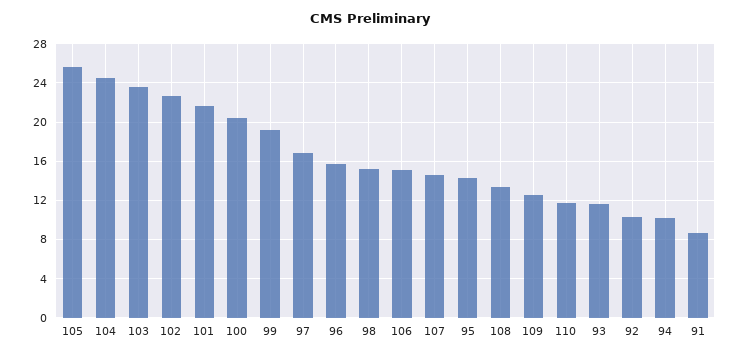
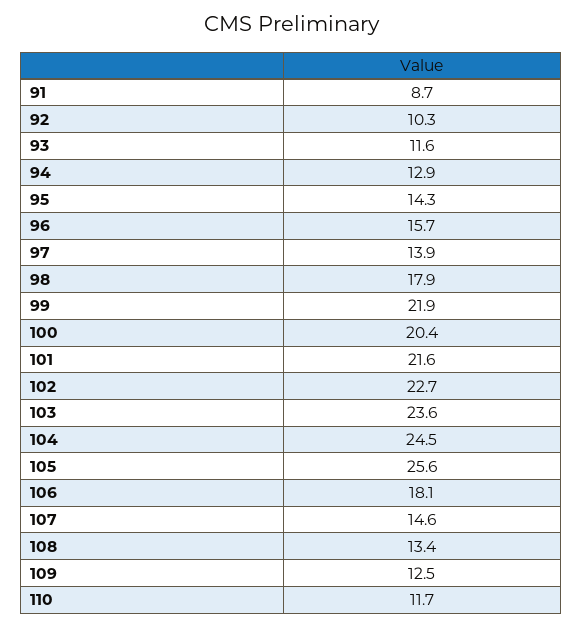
  {
    "105": 25.6,
    "104": 24.5,
    "103": 23.6,
    "102": 22.7,
    "101": 21.6,
    "100": 20.4,
-   "99": 19,
+   "99": 21.9,
-   "97": 17,
+   "97": 13.9,
    "96": 15.7,
-   "98": 15,
+   "98": 17.9,
-   "106": 15,
+   "106": 18.1,
    "107": 14.6,
    "95": 14.3,
    "108": 13.4,
    "109": 12.5,
    "110": 11.7,
    "93": 11.6,
    "92": 10.3,
-   "94": 10,
+   "94": 12.9,
    "91": 8.7
  }

